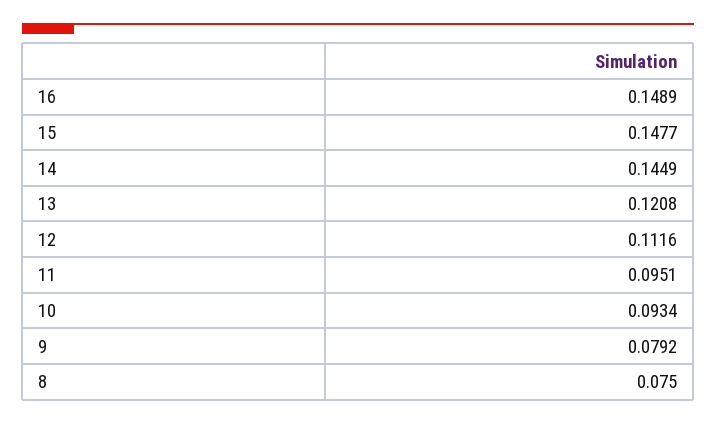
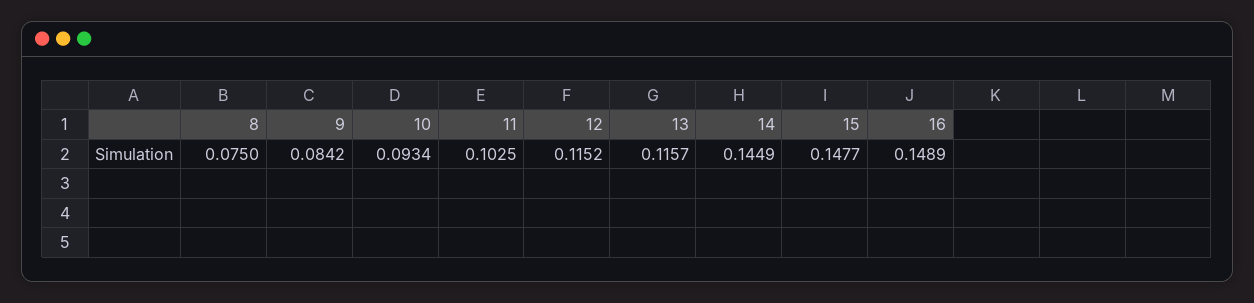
  {
    "16": 0.1489,
    "15": 0.1477,
    "14": 0.1449,
-   "13": 0.1208,
+   "13": 0.1157,
-   "12": 0.1116,
+   "12": 0.1152,
-   "11": 0.0951,
+   "11": 0.1025,
    "10": 0.0934,
-   "9": 0.0792,
+   "9": 0.0842,
    "8": 0.075
  }

